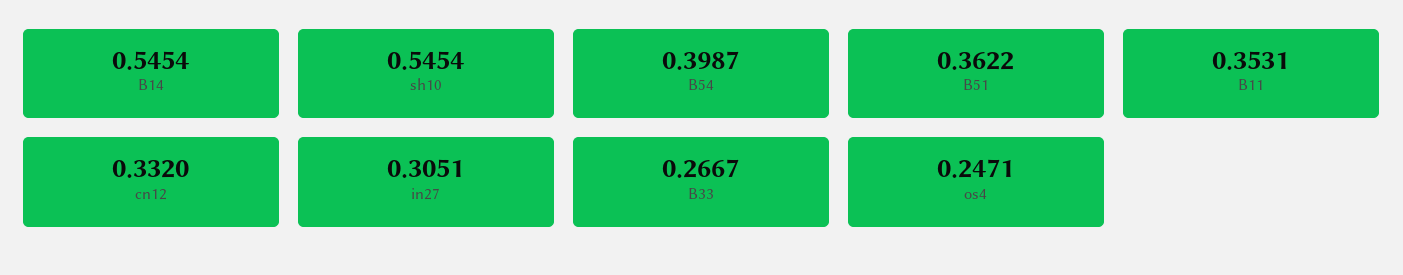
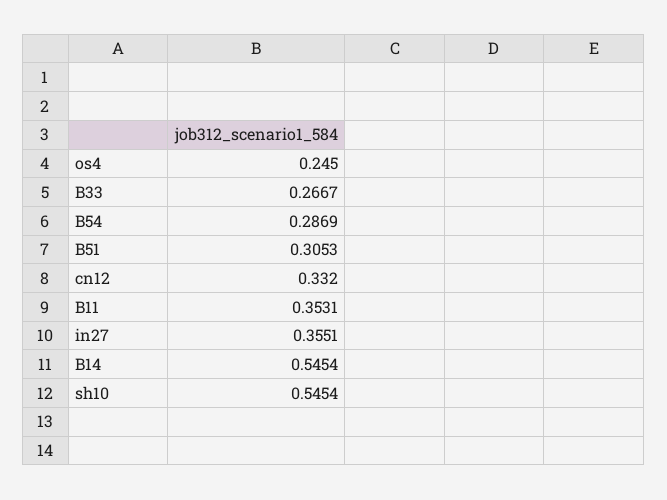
  {
    "B14": 0.5454,
    "sh10": 0.5454,
-   "B54": 0.3987,
+   "B54": 0.2869,
-   "B51": 0.3622,
+   "B51": 0.3053,
    "B11": 0.3531,
    "cn12": 0.332,
-   "in27": 0.3051,
+   "in27": 0.3551,
    "B33": 0.2667,
-   "os4": 0.2471
+   "os4": 0.245
  }

